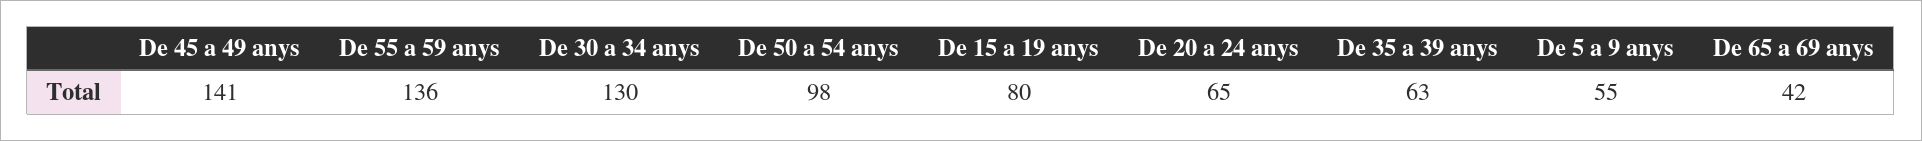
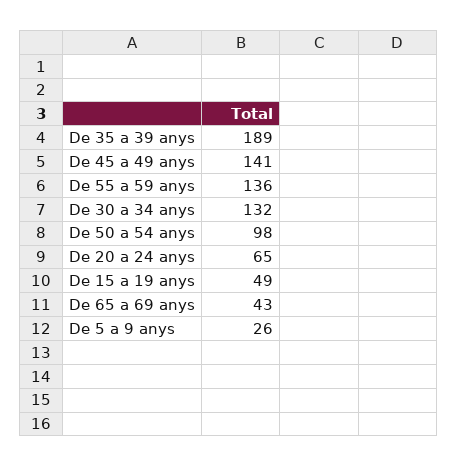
  {
    "De 45 a 49 anys": 141,
    "De 55 a 59 anys": 136,
-   "De 30 a 34 anys": 130,
+   "De 30 a 34 anys": 132,
    "De 50 a 54 anys": 98,
-   "De 15 a 19 anys": 80,
+   "De 15 a 19 anys": 49,
    "De 20 a 24 anys": 65,
-   "De 35 a 39 anys": 63,
+   "De 35 a 39 anys": 189,
-   "De 5 a 9 anys": 55,
+   "De 5 a 9 anys": 26,
-   "De 65 a 69 anys": 42
+   "De 65 a 69 anys": 43
  }

